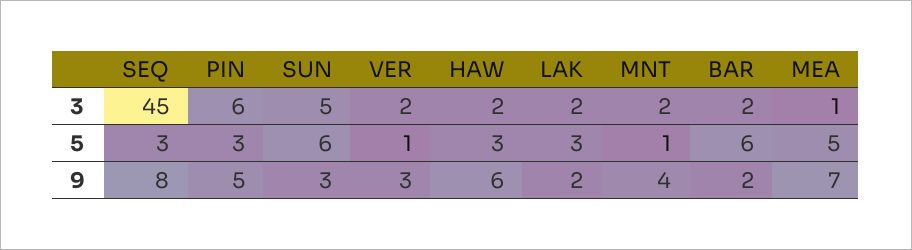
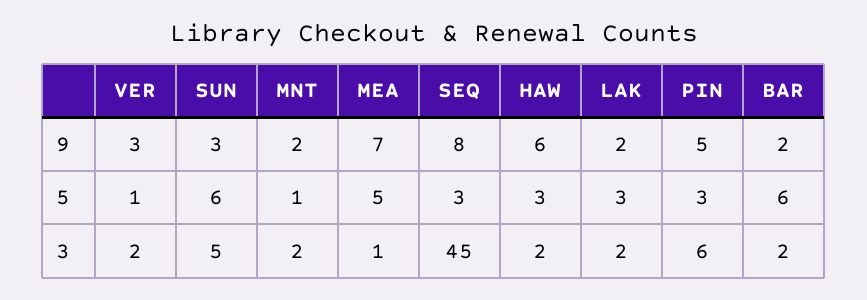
  {
    "SEQ": {
      "3": 45,
      "5": 3,
      "9": 8
    },
    "PIN": {
      "3": 6,
      "5": 3,
      "9": 5
    },
    "SUN": {
      "3": 5,
      "5": 6,
      "9": 3
    },
    "VER": {
      "3": 2,
      "5": 1,
      "9": 3
    },
    "HAW": {
      "3": 2,
      "5": 3,
      "9": 6
    },
    "LAK": {
      "3": 2,
      "5": 3,
      "9": 2
    },
    "MNT": {
      "3": 2,
      "5": 1,
-     "9": 4
+     "9": 2
    },
    "BAR": {
      "3": 2,
      "5": 6,
      "9": 2
    },
    "MEA": {
      "3": 1,
      "5": 5,
      "9": 7
    }
  }

